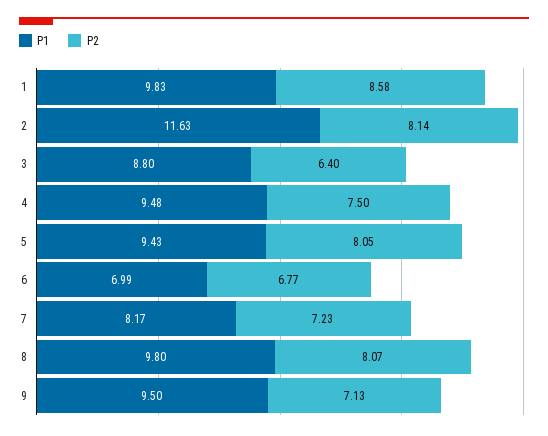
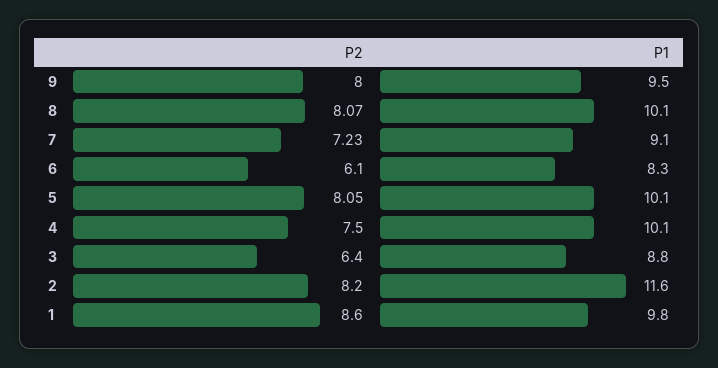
  {
    "P1": {
      "1": 9.83,
      "2": 11.63,
      "3": 8.8,
-     "4": 9.48,
+     "4": 10.1,
-     "5": 9.43,
+     "5": 10.1,
-     "6": 6.99,
+     "6": 8.3,
-     "7": 8.17,
+     "7": 9.1,
-     "8": 9.8,
+     "8": 10.1,
      "9": 9.5
    },
    "P2": {
-     "1": 8.58,
+     "1": 8.6,
-     "2": 8.14,
+     "2": 8.2,
      "3": 6.4,
      "4": 7.5,
      "5": 8.05,
-     "6": 6.77,
+     "6": 6.1,
      "7": 7.23,
      "8": 8.07,
-     "9": 7.13
+     "9": 8
    }
  }

